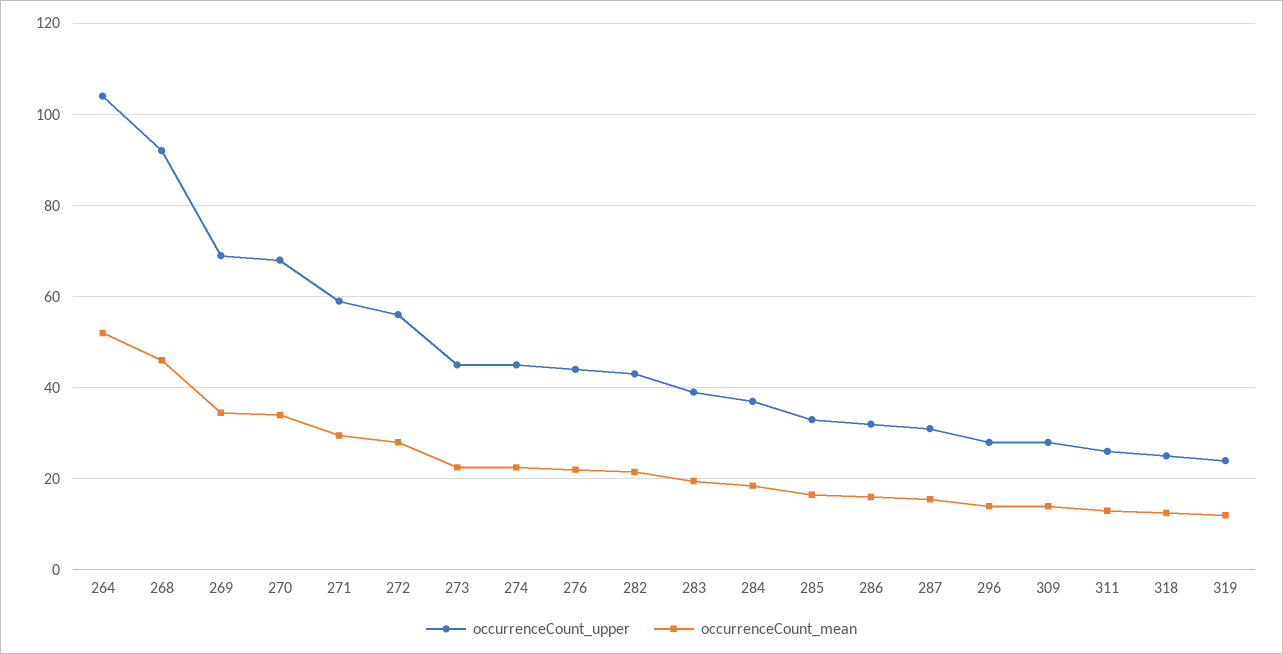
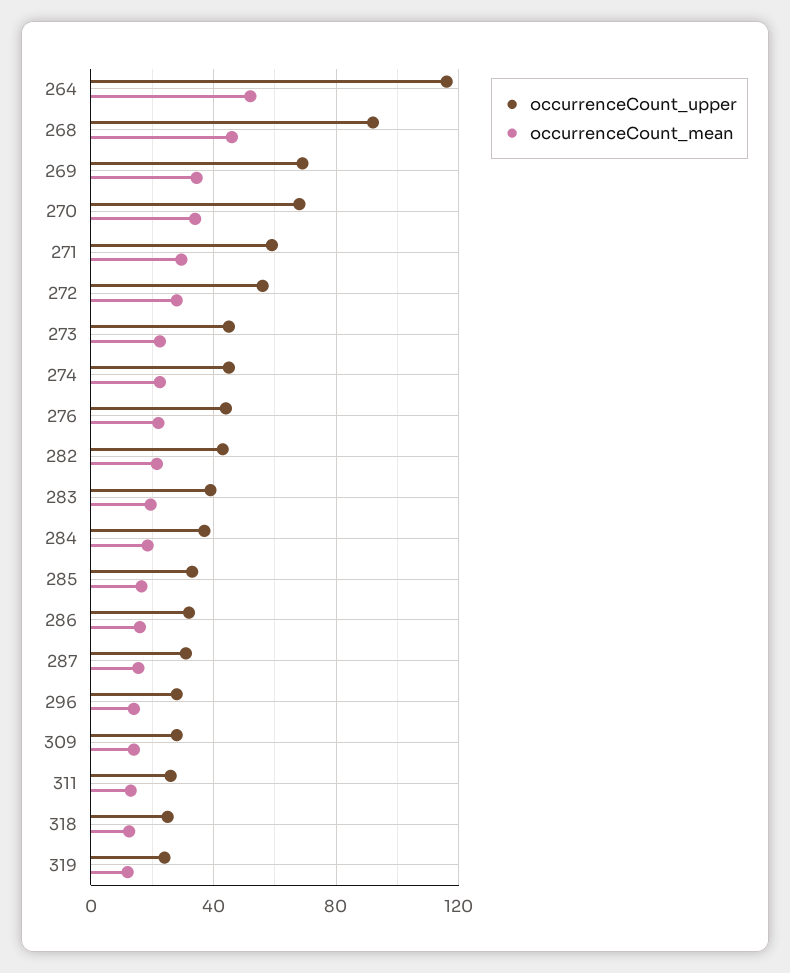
  {
    "occurrenceCount_upper": {
-     "264": 104,
+     "264": 115,
      "268": 92,
      "269": 70,
      "270": 68,
      "271": 60,
      "272": 56,
      "273": 46,
      "274": 46,
      "276": 44,
      "282": 44,
      "283": 40,
      "284": 38,
      "285": 34,
      "286": 32,
      "287": 32,
      "296": 28,
      "309": 28,
      "311": 26,
      "318": 26,
      "319": 24
    },
    "occurrenceCount_mean": {
      "264": 52,
      "268": 46,
      "269": 34,
      "270": 34,
      "271": 30,
      "272": 28,
      "273": 22,
      "274": 22,
      "276": 22,
      "282": 22,
      "283": 20,
      "284": 18,
      "285": 16,
      "286": 16,
      "287": 16,
      "296": 14,
      "309": 14,
      "311": 14,
      "318": 12,
      "319": 12
    }
  }

